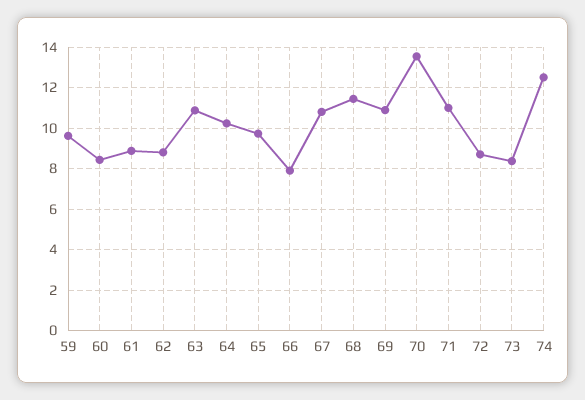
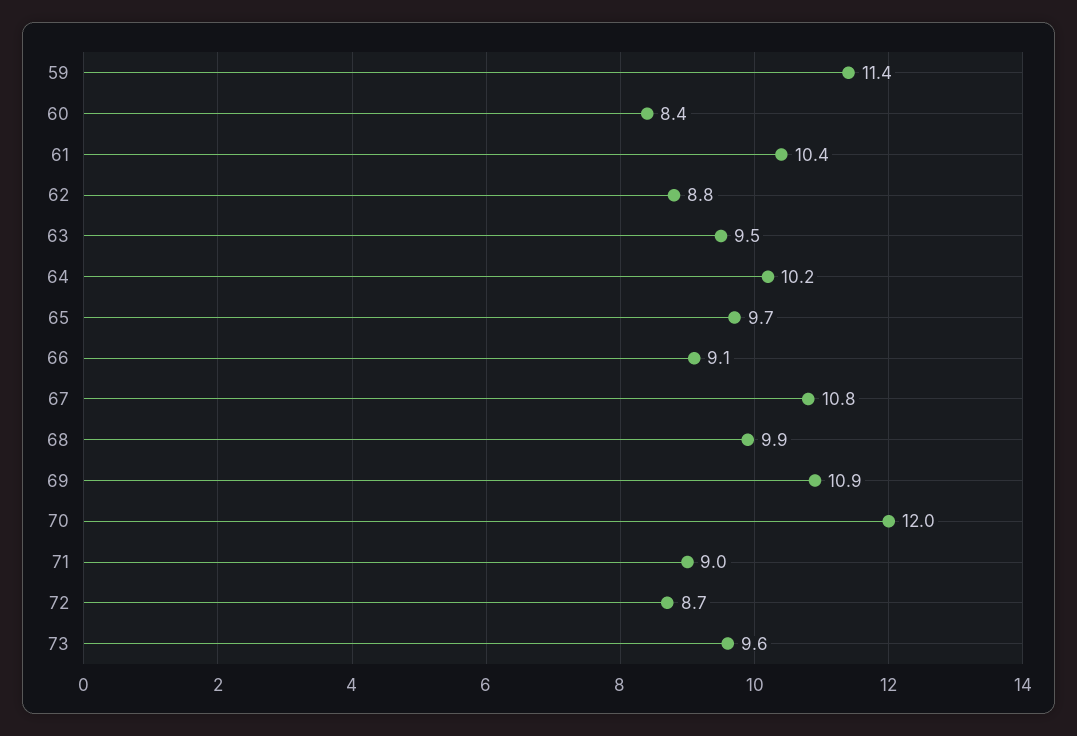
  {
-   "59": 9.5,
+   "59": 11.4,
    "60": 8.4,
-   "61": 9,
+   "61": 10.4,
    "62": 8.8,
-   "63": 11,
+   "63": 9.5,
    "64": 10.2,
    "65": 9.7,
-   "66": 8,
+   "66": 9.1,
    "67": 10.8,
-   "68": 11.5,
+   "68": 9.9,
    "69": 10.9,
-   "70": 13.5,
+   "70": 12,
-   "71": 11,
+   "71": 9,
    "72": 8.7,
-   "73": 8.5,
+   "73": 9.6
-   "74": 12.5
  }

